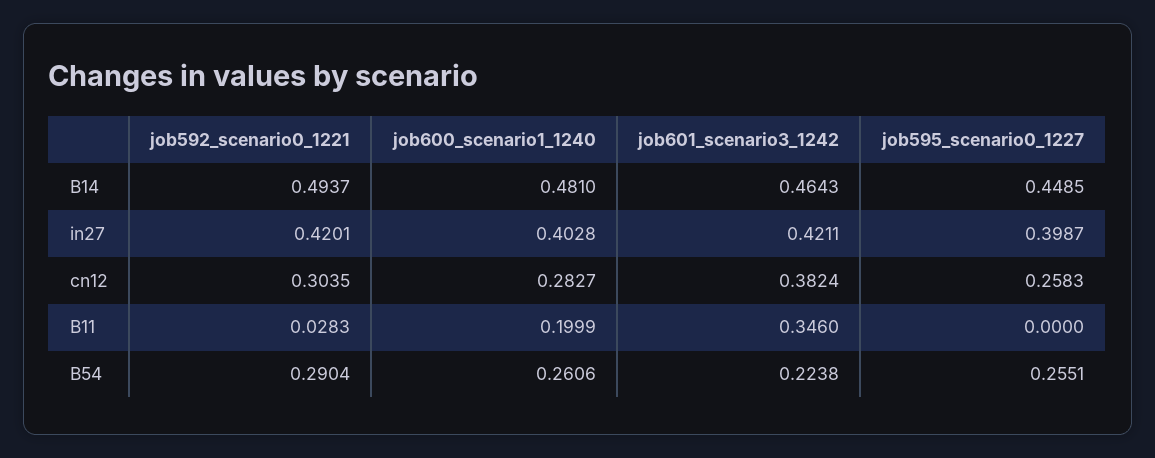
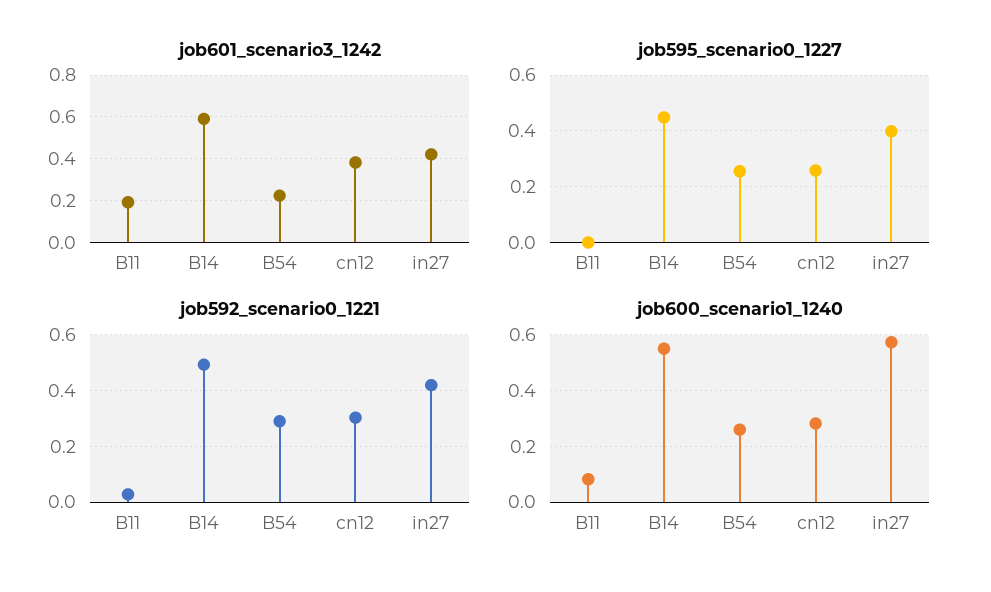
  {
    "job592_scenario0_1221": {
      "B14": 0.4937,
      "in27": 0.4201,
      "cn12": 0.3035,
      "B11": 0.0283,
      "B54": 0.2904
    },
    "job600_scenario1_1240": {
-     "B14": 0.481,
+     "B14": 0.55,
-     "in27": 0.4028,
+     "in27": 0.575,
      "cn12": 0.2827,
-     "B11": 0.1999,
+     "B11": 0.075,
      "B54": 0.2606
    },
    "job601_scenario3_1242": {
-     "B14": 0.4643,
+     "B14": 0.6,
      "in27": 0.4211,
      "cn12": 0.3824,
-     "B11": 0.346,
+     "B11": 0.2,
      "B54": 0.2238
    },
    "job595_scenario0_1227": {
      "B14": 0.4485,
      "in27": 0.3987,
      "cn12": 0.2583,
      "B11": 0,
      "B54": 0.2551
    }
  }

